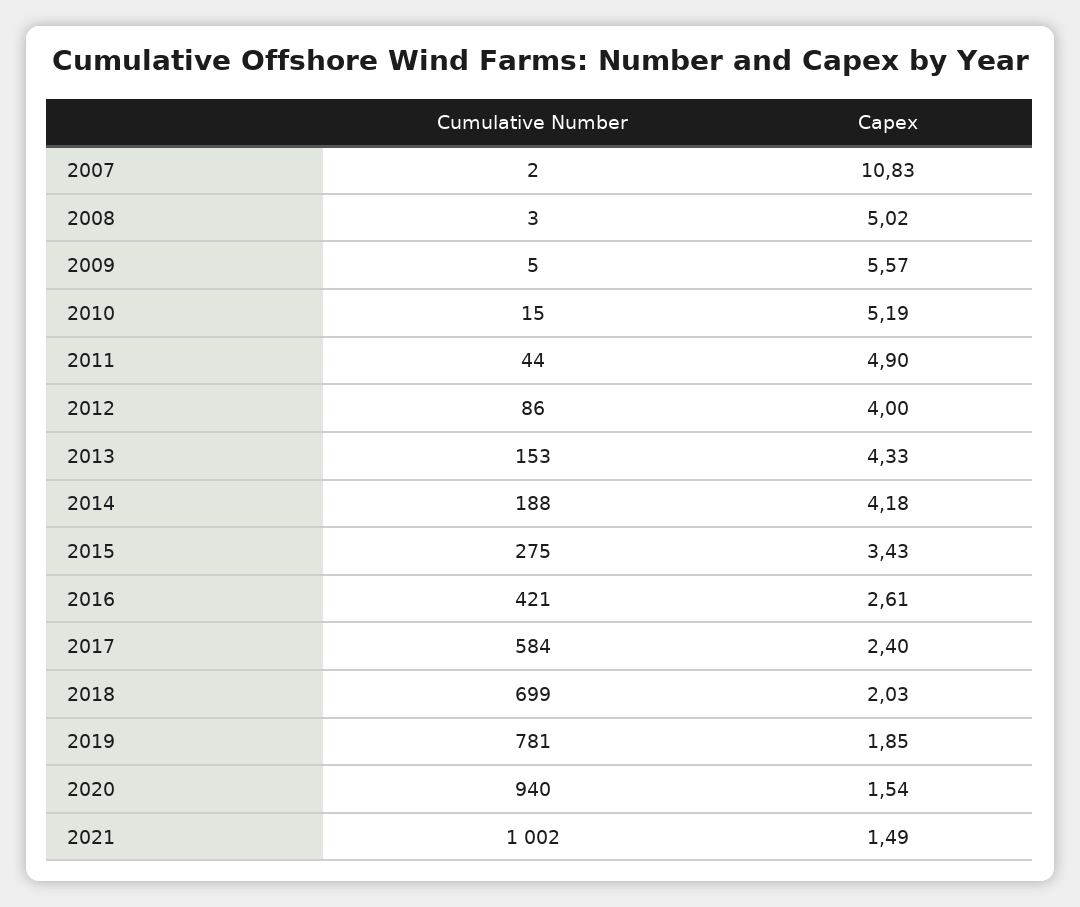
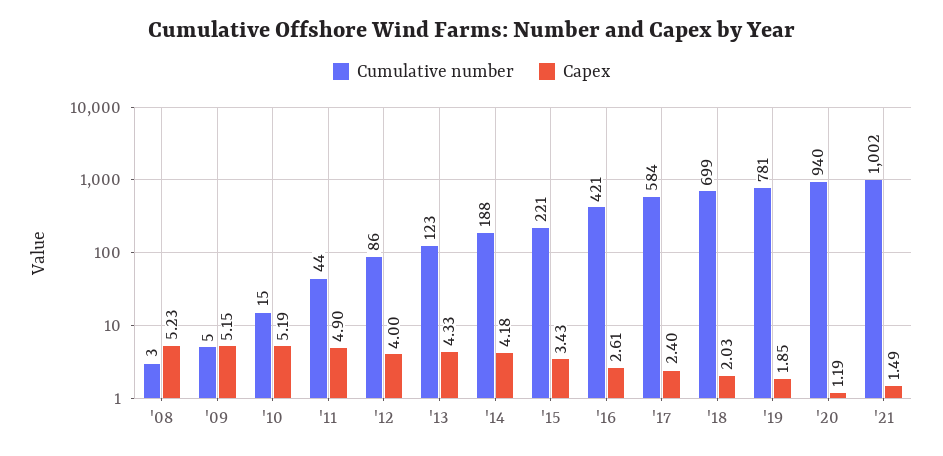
  {
    "Cumulative Number": {
-     "2007": 2,
      "2008": 3,
      "2009": 5,
      "2010": 15,
      "2011": 44,
      "2012": 86,
-     "2013": 153,
+     "2013": 123,
      "2014": 188,
-     "2015": 275,
+     "2015": 221,
      "2016": 421,
      "2017": 584,
      "2018": 699,
      "2019": 781,
      "2020": 940,
      "2021": 1002
    },
    "Capex": {
-     "2007": 10.83,
-     "2008": 5.02,
+     "2008": 5.23,
-     "2009": 5.57,
+     "2009": 5.15,
      "2010": 5.19,
      "2011": 4.9,
      "2012": 4,
      "2013": 4.33,
      "2014": 4.18,
      "2015": 3.43,
      "2016": 2.61,
      "2017": 2.4,
      "2018": 2.03,
      "2019": 1.85,
-     "2020": 1.54,
+     "2020": 1.19,
      "2021": 1.49
    }
  }

